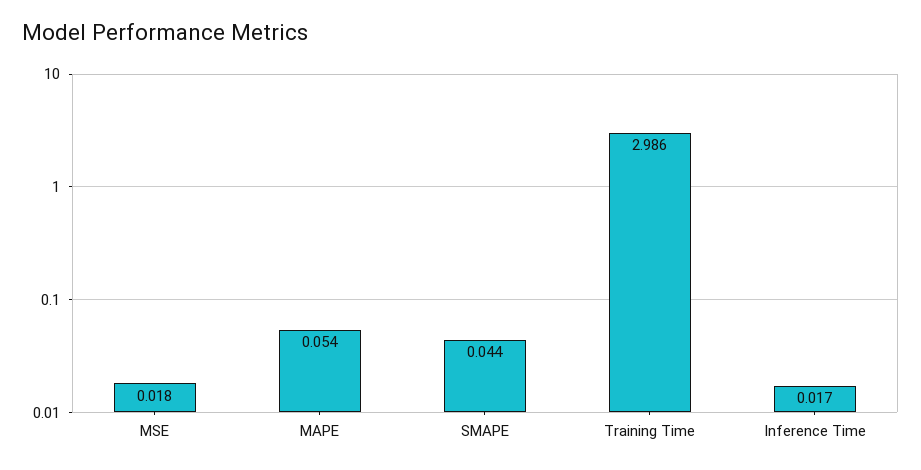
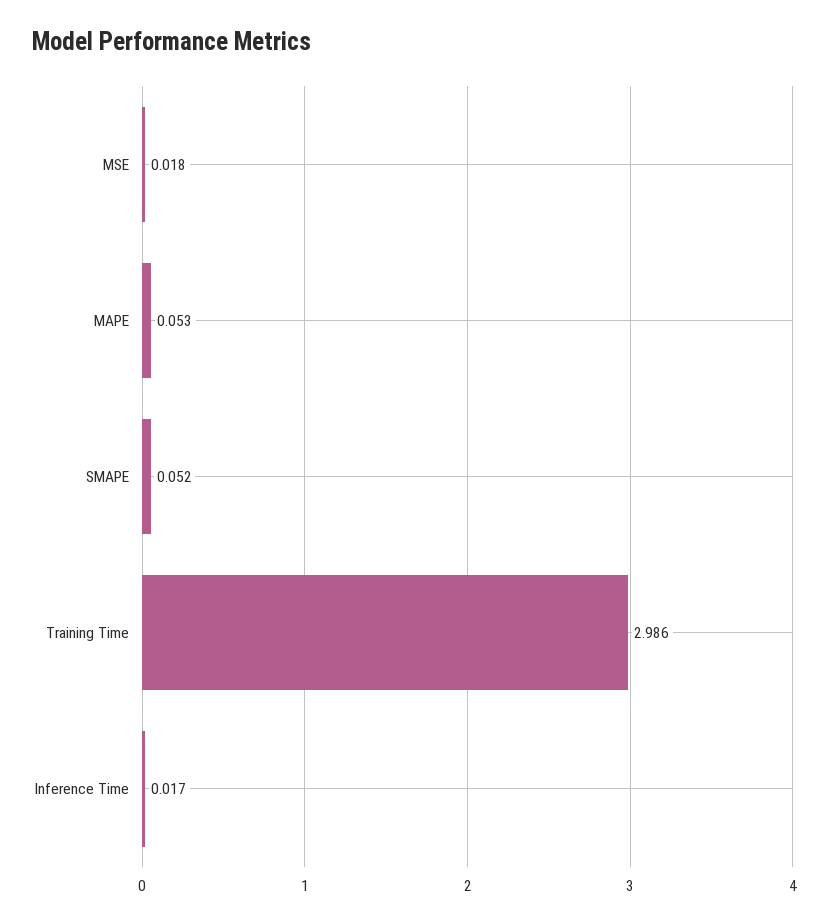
  {
    "MSE": 0.018,
-   "MAPE": 0.054,
+   "MAPE": 0.053,
-   "SMAPE": 0.044,
+   "SMAPE": 0.052,
    "Training Time": 2.986,
    "Inference Time": 0.017
  }

